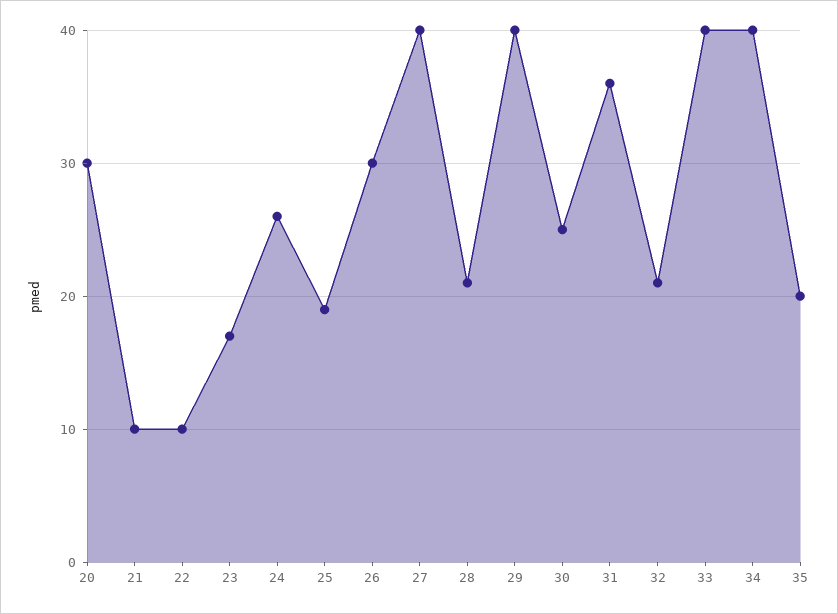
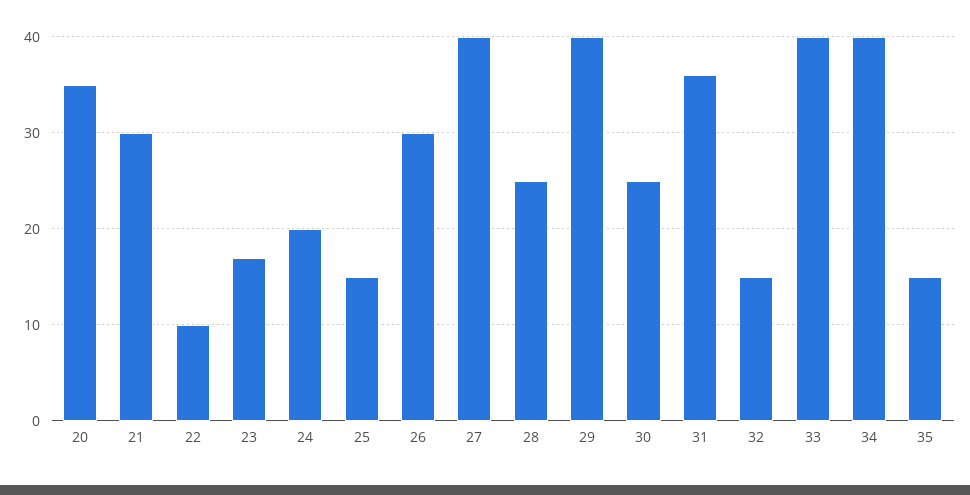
  {
-   "20": 30,
+   "20": 35,
-   "21": 10,
+   "21": 30,
    "22": 10,
    "23": 17,
-   "24": 26,
+   "24": 20,
-   "25": 19,
+   "25": 15,
    "26": 30,
    "27": 40,
-   "28": 21,
+   "28": 25,
    "29": 40,
    "30": 25,
    "31": 36,
-   "32": 21,
+   "32": 15,
    "33": 40,
    "34": 40,
-   "35": 20
+   "35": 15
  }

